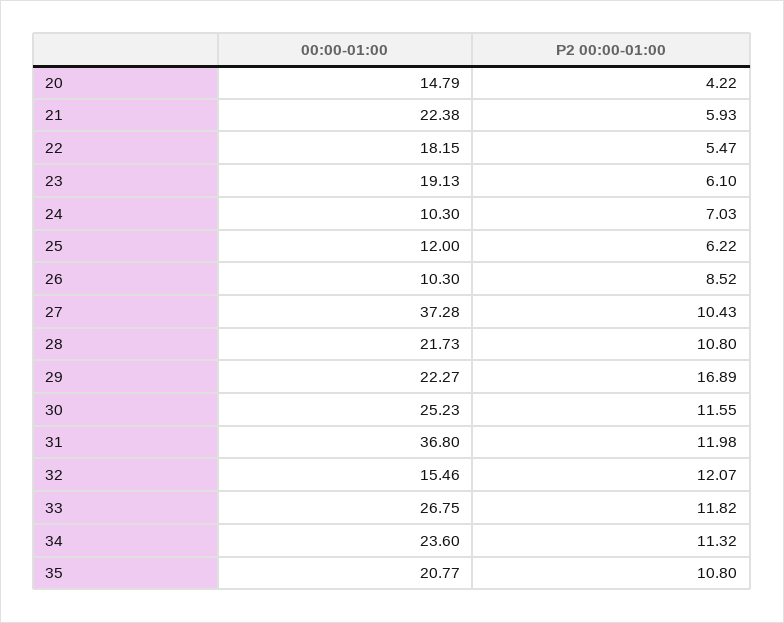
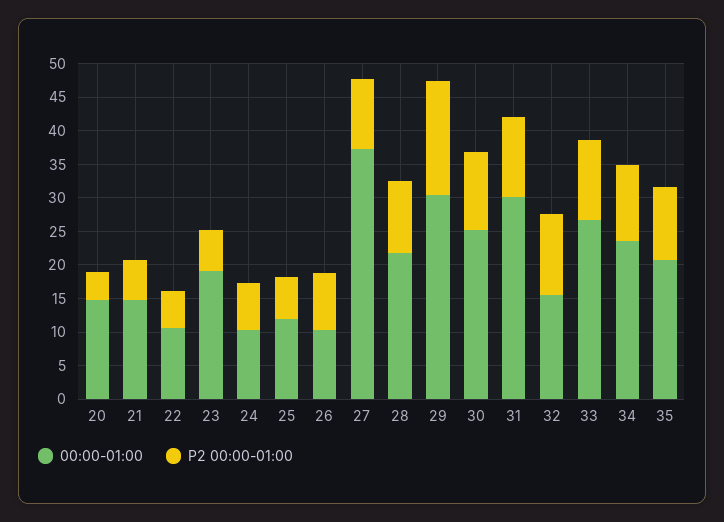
  {
    "00:00-01:00": {
      "20": 14.79,
-     "21": 22.38,
+     "21": 15,
-     "22": 18.15,
+     "22": 10,
      "23": 19.13,
      "24": 10.3,
      "25": 12,
      "26": 10.3,
      "27": 37.28,
      "28": 21.73,
-     "29": 22.27,
+     "29": 30,
      "30": 25.23,
-     "31": 36.8,
+     "31": 30,
      "32": 15.46,
      "33": 26.75,
      "34": 23.6,
      "35": 20.77
    },
    "P2 00:00-01:00": {
      "20": 4.22,
      "21": 5.93,
      "22": 5.47,
      "23": 6.1,
      "24": 7.03,
      "25": 6.22,
      "26": 8.52,
      "27": 10.43,
      "28": 10.8,
      "29": 16.89,
      "30": 11.55,
      "31": 11.98,
      "32": 12.07,
      "33": 11.82,
      "34": 11.32,
      "35": 10.8
    }
  }

